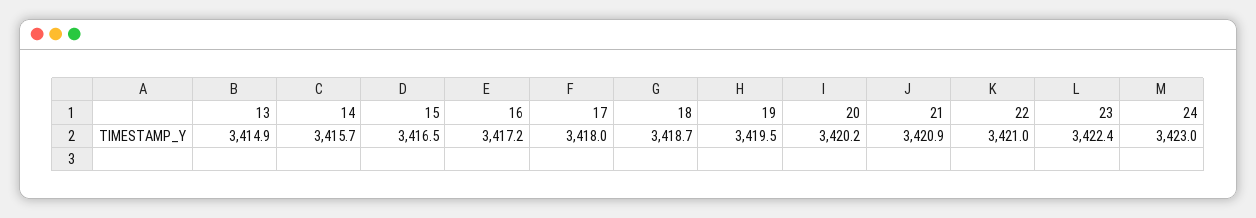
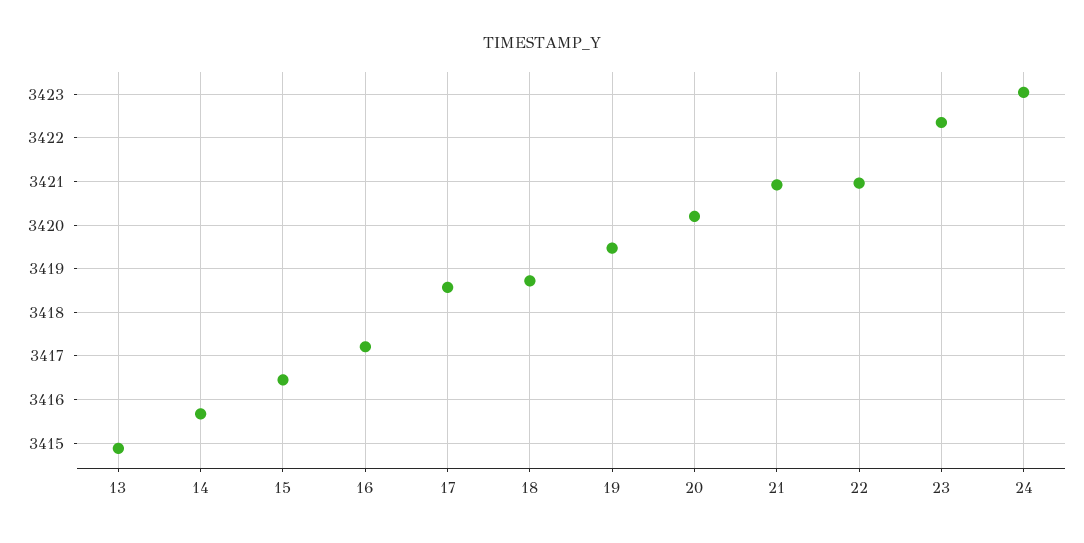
  {
    "13": 3414.9,
    "14": 3415.7,
    "15": 3416.5,
    "16": 3417.2,
-   "17": 3418,
+   "17": 3418.6,
    "18": 3418.7,
    "19": 3419.5,
    "20": 3420.2,
    "21": 3420.9,
    "22": 3421,
    "23": 3422.4,
    "24": 3423
  }

